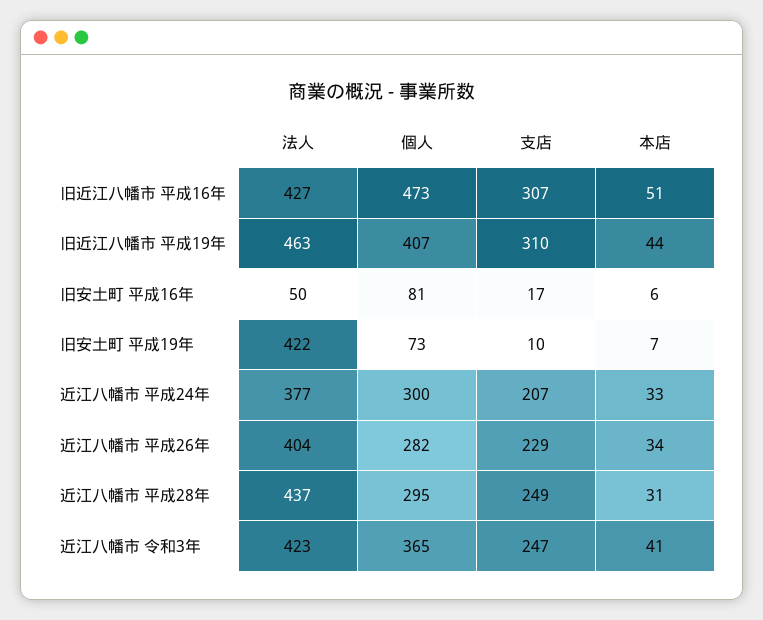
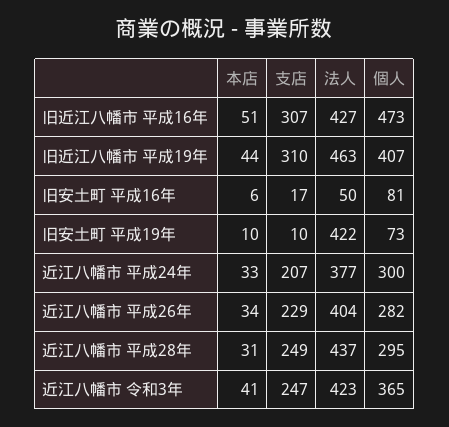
  {
    "法人": {
      "旧近江八幡市 平成16年": 427,
      "旧近江八幡市 平成19年": 463,
      "旧安土町 平成16年": 50,
      "旧安土町 平成19年": 422,
      "近江八幡市 平成24年": 377,
      "近江八幡市 平成26年": 404,
      "近江八幡市 平成28年": 437,
      "近江八幡市 令和3年": 423
    },
    "個人": {
      "旧近江八幡市 平成16年": 473,
      "旧近江八幡市 平成19年": 407,
      "旧安土町 平成16年": 81,
      "旧安土町 平成19年": 73,
      "近江八幡市 平成24年": 300,
      "近江八幡市 平成26年": 282,
      "近江八幡市 平成28年": 295,
      "近江八幡市 令和3年": 365
    },
    "支店": {
      "旧近江八幡市 平成16年": 307,
      "旧近江八幡市 平成19年": 310,
      "旧安土町 平成16年": 17,
      "旧安土町 平成19年": 10,
      "近江八幡市 平成24年": 207,
      "近江八幡市 平成26年": 229,
      "近江八幡市 平成28年": 249,
      "近江八幡市 令和3年": 247
    },
    "本店": {
      "旧近江八幡市 平成16年": 51,
      "旧近江八幡市 平成19年": 44,
      "旧安土町 平成16年": 6,
-     "旧安土町 平成19年": 7,
+     "旧安土町 平成19年": 10,
      "近江八幡市 平成24年": 33,
      "近江八幡市 平成26年": 34,
      "近江八幡市 平成28年": 31,
      "近江八幡市 令和3年": 41
    }
  }

